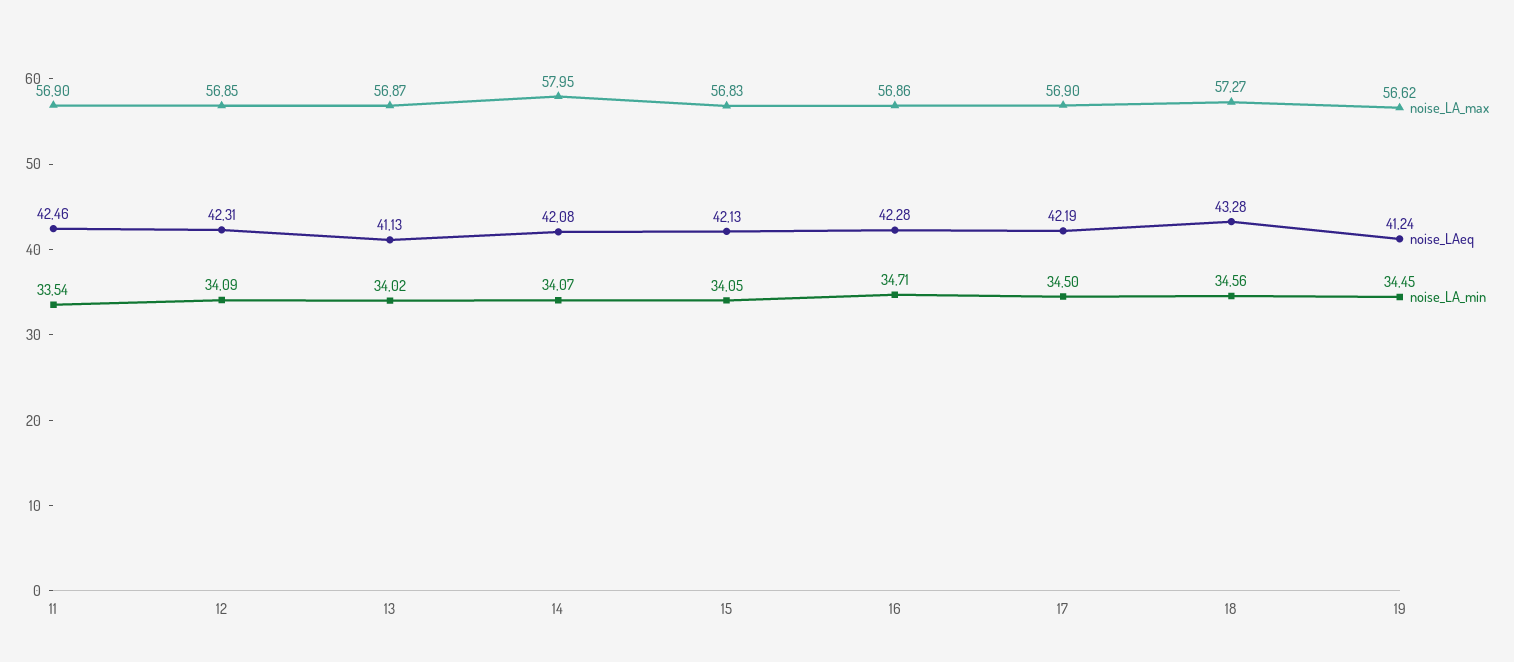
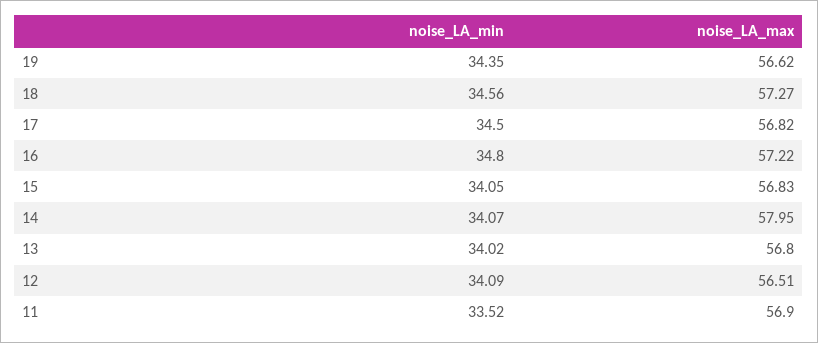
  {
    "noise_LA_max": {
      "11": 56.9,
-     "12": 56.85,
+     "12": 56.51,
-     "13": 56.87,
+     "13": 56.8,
      "14": 57.95,
      "15": 56.83,
-     "16": 56.86,
+     "16": 57.22,
-     "17": 56.9,
+     "17": 56.82,
      "18": 57.27,
      "19": 56.62
    },
-   "noise_LAeq": {
-     "11": 42.46,
-     "12": 42.31,
-     "13": 41.13,
-     "14": 42.08,
-     "15": 42.13,
-     "16": 42.28,
-     "17": 42.19,
-     "18": 43.28,
-     "19": 41.24
-   },
    "noise_LA_min": {
-     "11": 33.54,
+     "11": 33.52,
      "12": 34.09,
      "13": 34.02,
      "14": 34.07,
      "15": 34.05,
-     "16": 34.71,
+     "16": 34.8,
      "17": 34.5,
      "18": 34.56,
-     "19": 34.45
+     "19": 34.35
    }
  }

